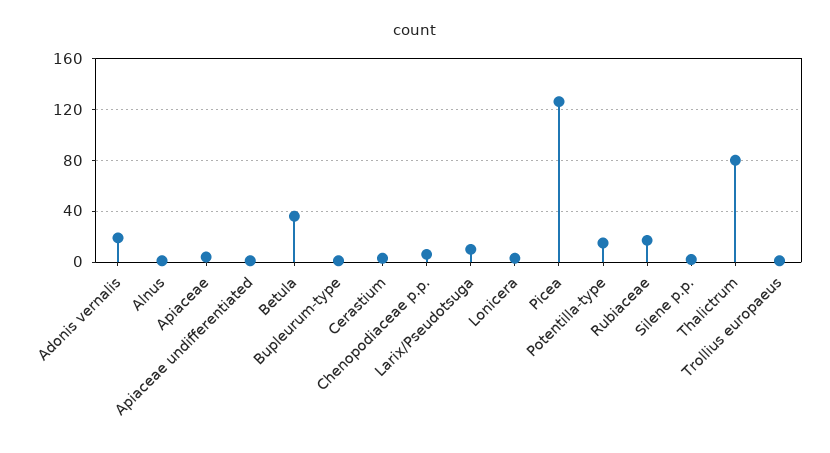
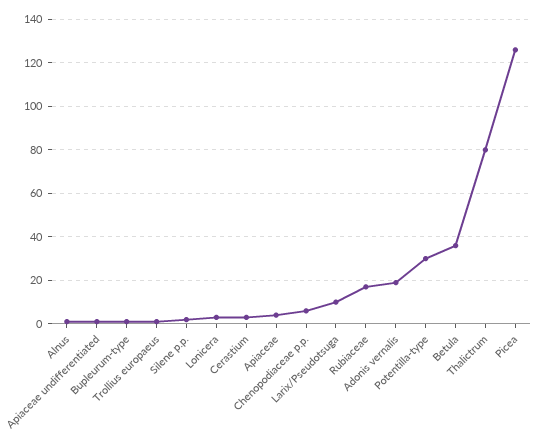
  {
    "Adonis vernalis": 20,
    "Alnus": 0,
    "Apiaceae": 5,
    "Apiaceae undifferentiated": 0,
    "Betula": 35,
    "Bupleurum-type": 0,
    "Cerastium": 5,
    "Chenopodiaceae p.p.": 5,
    "Larix/Pseudotsuga": 10,
    "Lonicera": 5,
    "Picea": 125,
-   "Potentilla-type": 15,
+   "Potentilla-type": 30,
    "Rubiaceae": 15,
    "Silene p.p.": 0,
    "Thalictrum": 80,
    "Trollius europaeus": 0
  }

